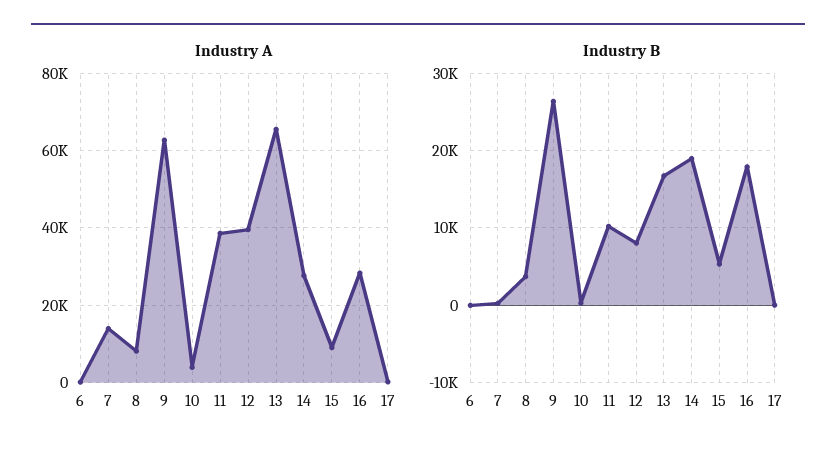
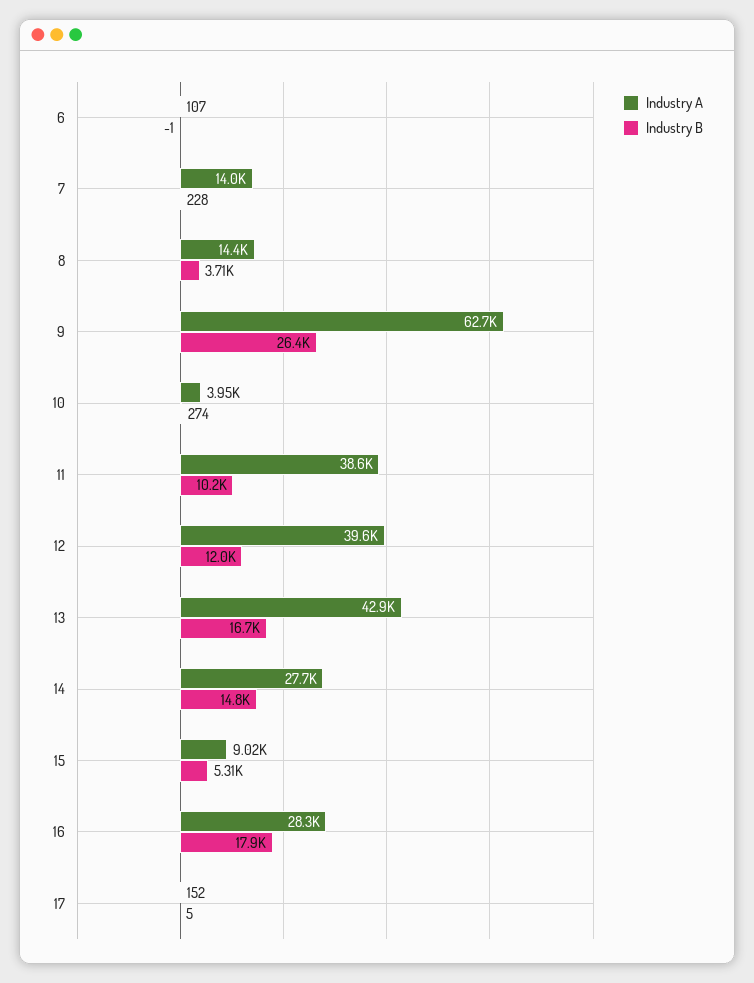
  {
    "Industry A": {
      "6": 107,
      "7": 14000,
-     "8": 8000,
+     "8": 14400,
      "9": 62700,
      "10": 3950,
      "11": 38600,
      "12": 39600,
-     "13": 66000,
+     "13": 42900,
      "14": 27700,
      "15": 9020,
      "16": 28300,
      "17": 152
    },
    "Industry B": {
      "6": -1,
      "7": 228,
      "8": 3710,
      "9": 26400,
      "10": 274,
      "11": 10200,
-     "12": 8000,
+     "12": 12000,
      "13": 16700,
-     "14": 19000,
+     "14": 14800,
      "15": 5310,
      "16": 17900,
      "17": 5
    }
  }

